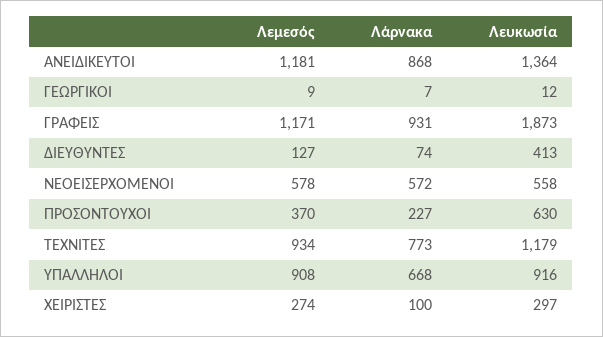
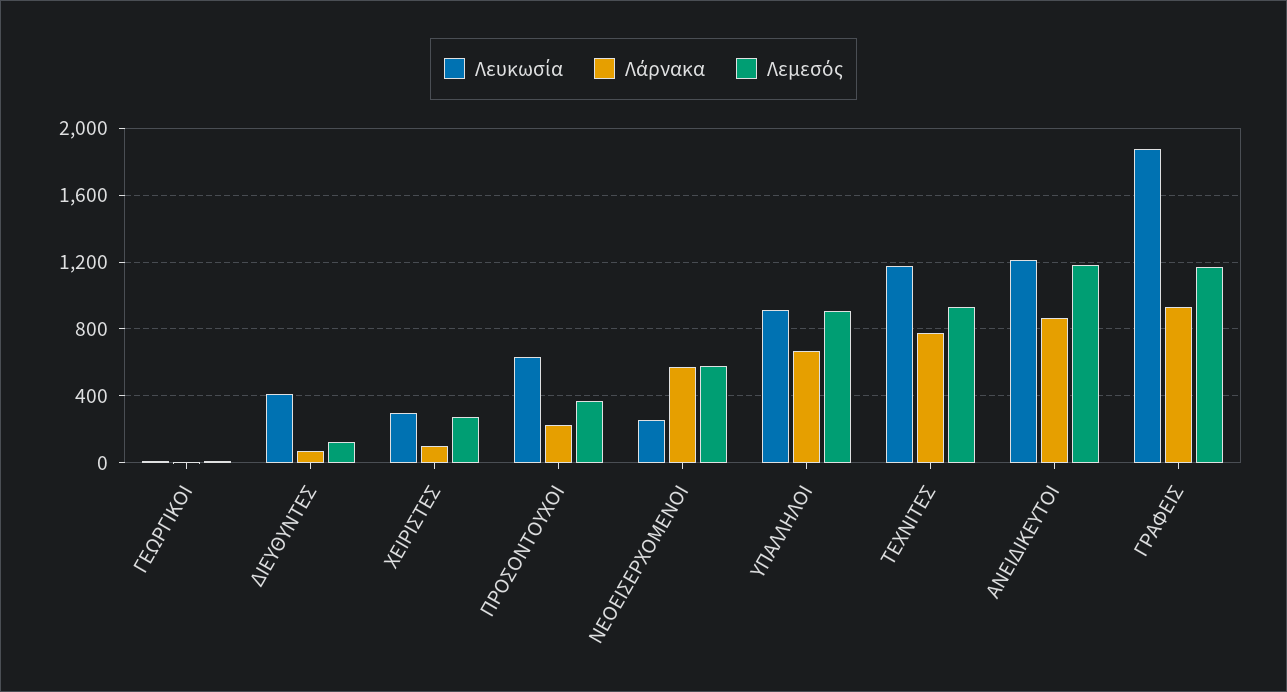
  {
    "Λεμεσός": {
      "ΑΝΕΙΔΙΚΕΥΤΟΙ": 1181,
      "ΓΕΩΡΓΙΚΟΙ": 9,
      "ΓΡΑΦΕΙΣ": 1171,
      "ΔΙΕΥΘΥΝΤΕΣ": 127,
      "ΝΕΟΕΙΣΕΡΧΟΜΕΝΟΙ": 578,
      "ΠΡΟΣΟΝΤΟΥΧΟΙ": 370,
      "ΤΕΧΝΙΤΕΣ": 934,
      "ΥΠΑΛΛΗΛΟΙ": 908,
      "ΧΕΙΡΙΣΤΕΣ": 274
    },
    "Λάρνακα": {
      "ΑΝΕΙΔΙΚΕΥΤΟΙ": 868,
      "ΓΕΩΡΓΙΚΟΙ": 7,
      "ΓΡΑΦΕΙΣ": 931,
      "ΔΙΕΥΘΥΝΤΕΣ": 74,
      "ΝΕΟΕΙΣΕΡΧΟΜΕΝΟΙ": 572,
      "ΠΡΟΣΟΝΤΟΥΧΟΙ": 227,
      "ΤΕΧΝΙΤΕΣ": 773,
      "ΥΠΑΛΛΗΛΟΙ": 668,
      "ΧΕΙΡΙΣΤΕΣ": 100
    },
    "Λευκωσία": {
-     "ΑΝΕΙΔΙΚΕΥΤΟΙ": 1364,
+     "ΑΝΕΙΔΙΚΕΥΤΟΙ": 1200,
      "ΓΕΩΡΓΙΚΟΙ": 12,
      "ΓΡΑΦΕΙΣ": 1873,
      "ΔΙΕΥΘΥΝΤΕΣ": 413,
-     "ΝΕΟΕΙΣΕΡΧΟΜΕΝΟΙ": 558,
+     "ΝΕΟΕΙΣΕΡΧΟΜΕΝΟΙ": 250,
      "ΠΡΟΣΟΝΤΟΥΧΟΙ": 630,
      "ΤΕΧΝΙΤΕΣ": 1179,
      "ΥΠΑΛΛΗΛΟΙ": 916,
      "ΧΕΙΡΙΣΤΕΣ": 297
    }
  }

